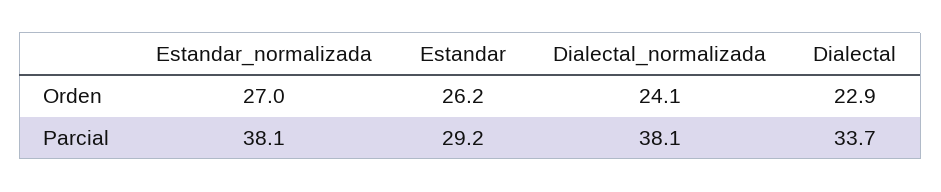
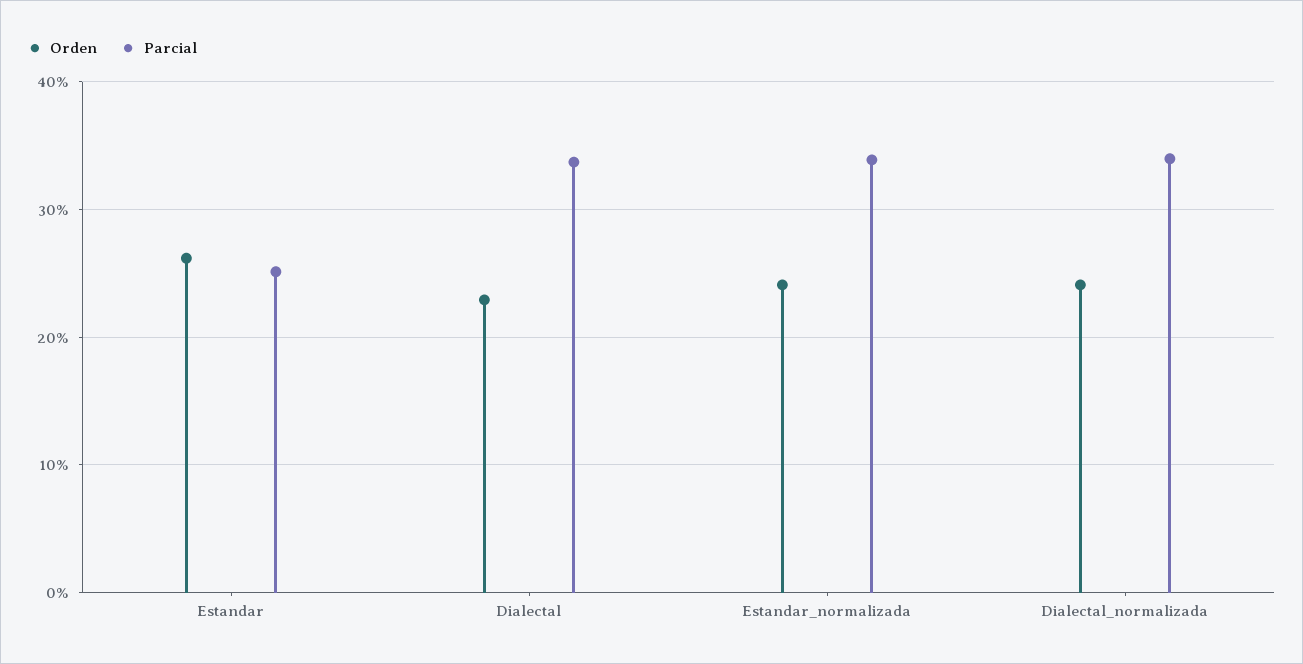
  {
    "Orden": {
-     "Estandar_normalizada": 27,
+     "Estandar_normalizada": 24,
      "Estandar": 26.2,
      "Dialectal_normalizada": 24.1,
      "Dialectal": 22.9
    },
    "Parcial": {
-     "Estandar_normalizada": 38.1,
+     "Estandar_normalizada": 34,
-     "Estandar": 29.2,
+     "Estandar": 25,
-     "Dialectal_normalizada": 38.1,
+     "Dialectal_normalizada": 34,
      "Dialectal": 33.7
    }
  }

